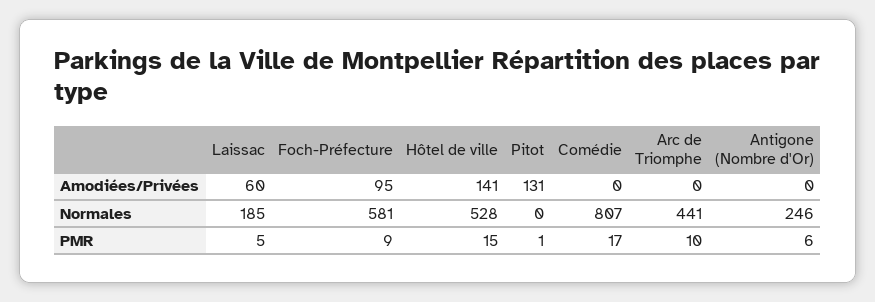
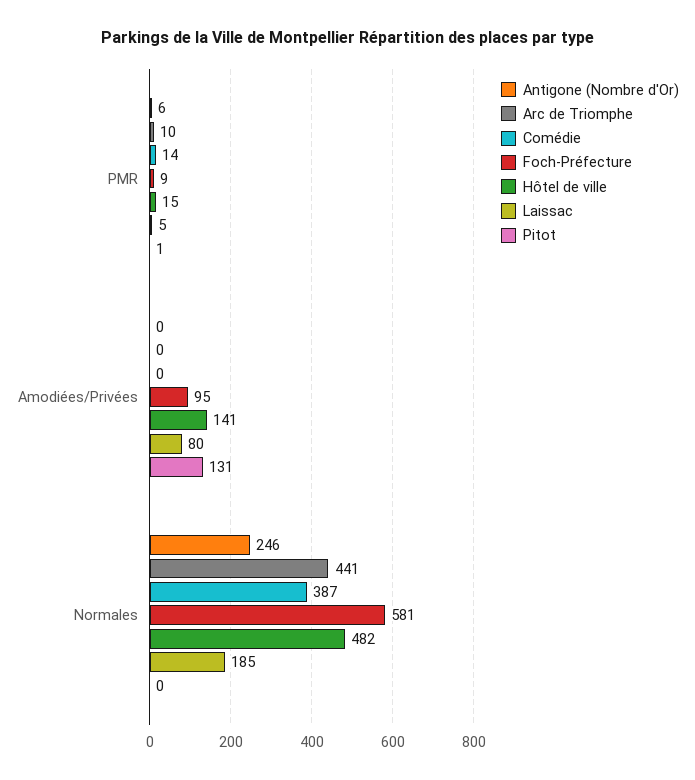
  {
    "Laissac": {
-     "Amodiées/Privées": 60,
+     "Amodiées/Privées": 80,
      "Normales": 185,
      "PMR": 5
    },
    "Foch-Préfecture": {
      "Amodiées/Privées": 95,
      "Normales": 581,
      "PMR": 9
    },
    "Hôtel de ville": {
      "Amodiées/Privées": 141,
-     "Normales": 528,
+     "Normales": 482,
      "PMR": 15
    },
    "Pitot": {
      "Amodiées/Privées": 131,
      "Normales": 0,
      "PMR": 1
    },
    "Comédie": {
      "Amodiées/Privées": 0,
-     "Normales": 807,
+     "Normales": 387,
-     "PMR": 17
+     "PMR": 14
    },
    "Arc de Triomphe": {
      "Amodiées/Privées": 0,
      "Normales": 441,
      "PMR": 10
    },
    "Antigone (Nombre d'Or)": {
      "Amodiées/Privées": 0,
      "Normales": 246,
      "PMR": 6
    }
  }

